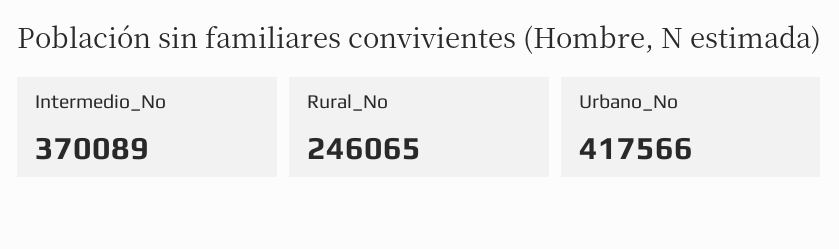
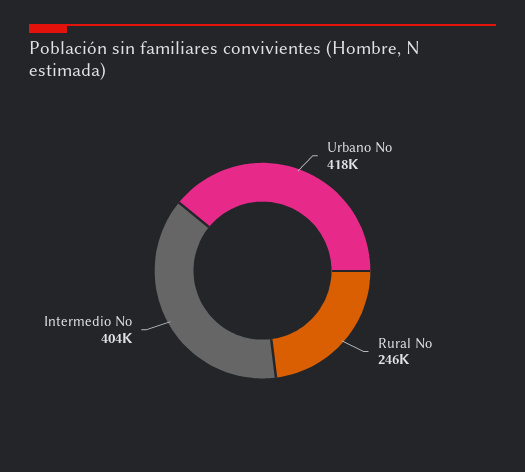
  {
-   "Intermedio_No": 370089,
+   "Intermedio_No": 404000,
    "Rural_No": 246065,
    "Urbano_No": 417566
  }

